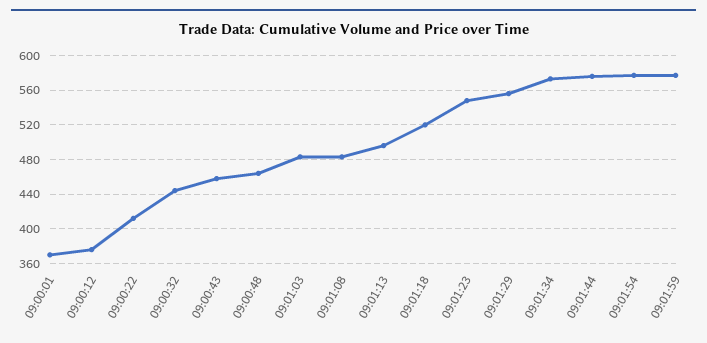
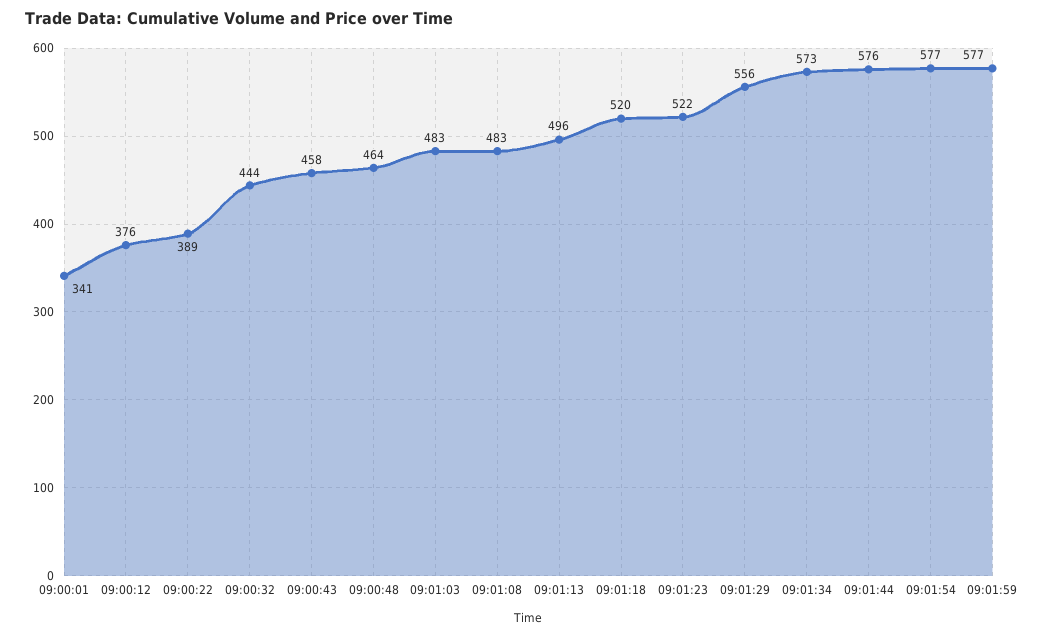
  {
-   "09:00:01": 370,
+   "09:00:01": 341,
    "09:00:12": 376,
-   "09:00:22": 410,
+   "09:00:22": 389,
    "09:00:32": 444,
    "09:00:43": 458,
    "09:00:48": 464,
    "09:01:03": 483,
    "09:01:08": 483,
    "09:01:13": 496,
    "09:01:18": 520,
-   "09:01:23": 550,
+   "09:01:23": 522,
    "09:01:29": 556,
    "09:01:34": 573,
    "09:01:44": 576,
    "09:01:54": 577,
    "09:01:59": 577
  }

